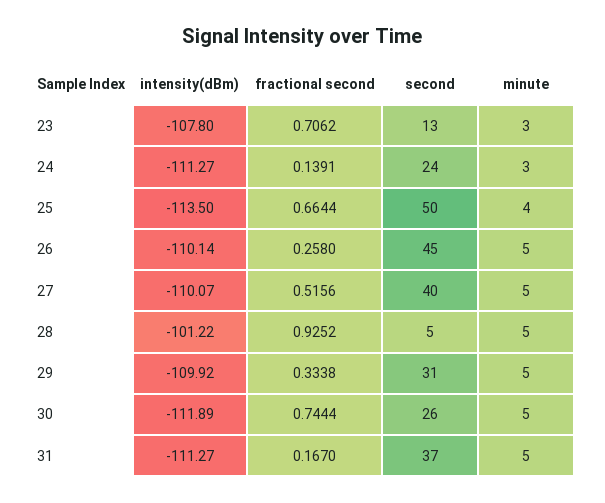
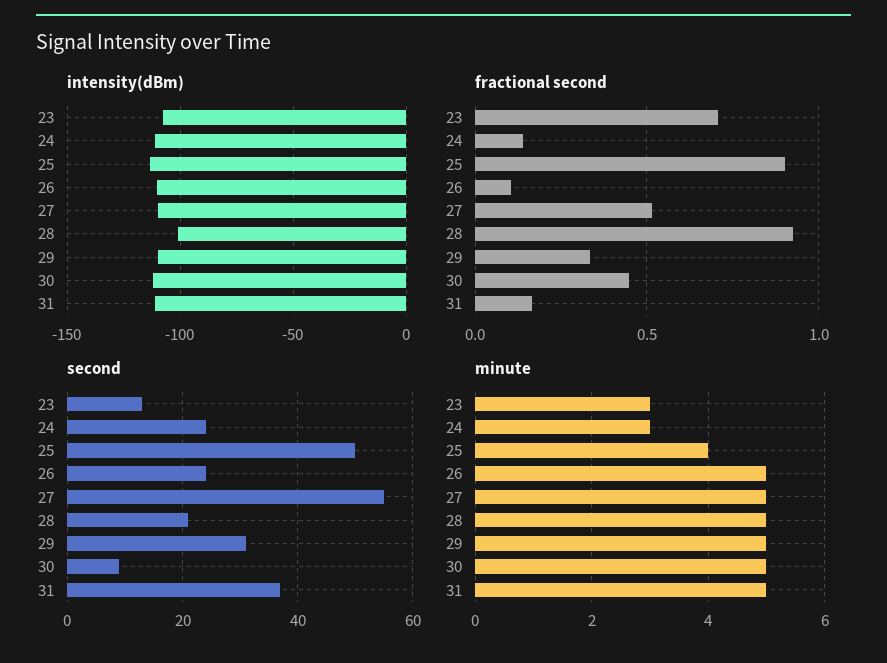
  {
    "intensity(dBm)": {
      "23": -107.8,
      "24": -111.27,
      "25": -113.5,
      "26": -110.14,
      "27": -110.07,
      "28": -101.22,
      "29": -109.92,
      "30": -111.89,
      "31": -111.27
    },
    "fractional second": {
      "23": 0.7062,
      "24": 0.1391,
-     "25": 0.6644,
+     "25": 0.9,
-     "26": 0.258,
+     "26": 0.1,
      "27": 0.5156,
      "28": 0.9252,
      "29": 0.3338,
-     "30": 0.7444,
+     "30": 0.45,
      "31": 0.167
    },
    "second": {
      "23": 13,
      "24": 24,
      "25": 50,
-     "26": 45,
+     "26": 25,
-     "27": 40,
+     "27": 55,
-     "28": 5,
+     "28": 20,
      "29": 31,
-     "30": 26,
+     "30": 10,
      "31": 37
    },
    "minute": {
      "23": 3,
      "24": 3,
      "25": 4,
      "26": 5,
      "27": 5,
      "28": 5,
      "29": 5,
      "30": 5,
      "31": 5
    }
  }

